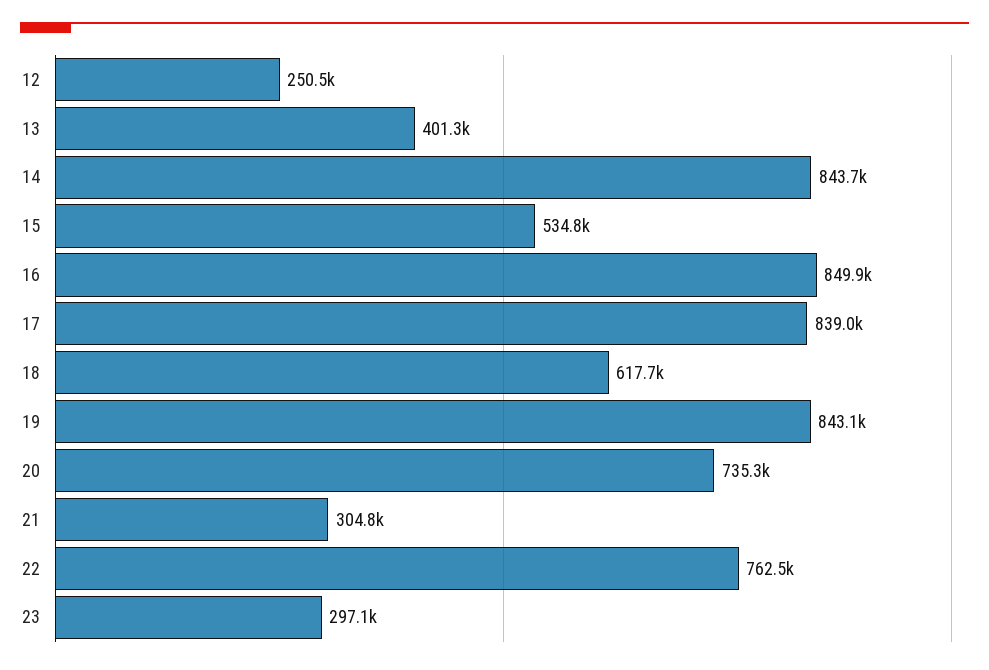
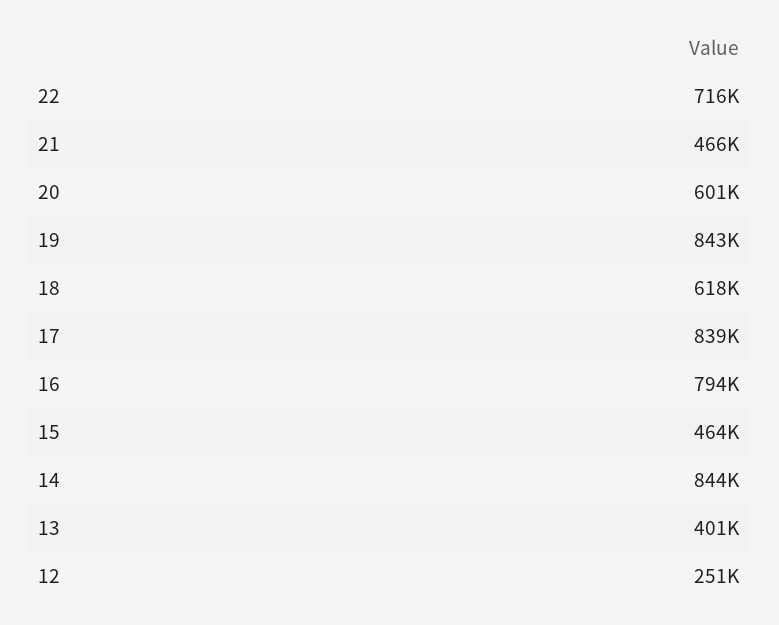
  {
    "12": 250500,
    "13": 401300,
    "14": 843700,
-   "15": 534800,
+   "15": 464000,
-   "16": 849900,
+   "16": 794000,
    "17": 839000,
    "18": 617700,
    "19": 843100,
-   "20": 735300,
+   "20": 601000,
-   "21": 304800,
+   "21": 466000,
-   "22": 762500,
+   "22": 716000
-   "23": 297100
  }

